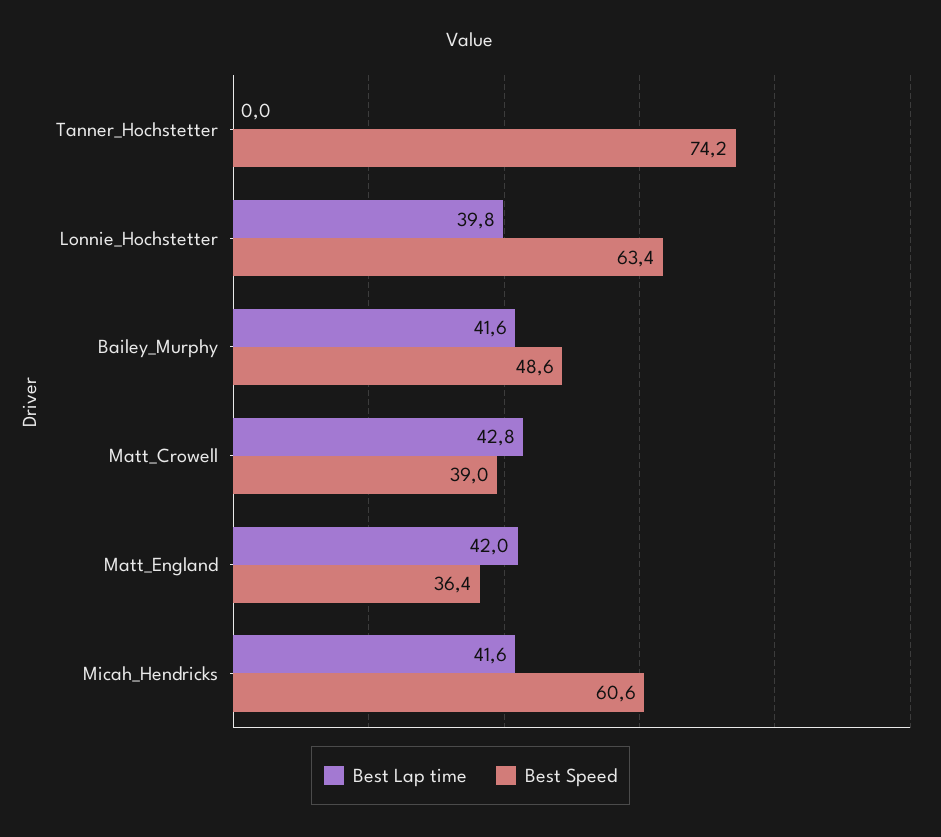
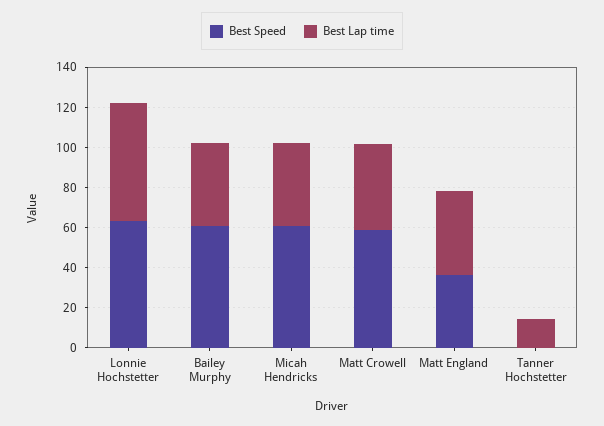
  {
    "Best Lap time": {
-     "Tanner_Hochstetter": 0,
+     "Tanner_Hochstetter": 15,
-     "Lonnie_Hochstetter": 39.8,
+     "Lonnie_Hochstetter": 60,
      "Bailey_Murphy": 41.6,
      "Matt_Crowell": 42.8,
      "Matt_England": 42,
      "Micah_Hendricks": 41.6
    },
    "Best Speed": {
-     "Tanner_Hochstetter": 74.2,
+     "Tanner_Hochstetter": 0,
      "Lonnie_Hochstetter": 63.4,
-     "Bailey_Murphy": 48.6,
+     "Bailey_Murphy": 60,
-     "Matt_Crowell": 39,
+     "Matt_Crowell": 60,
      "Matt_England": 36.4,
      "Micah_Hendricks": 60.6
    }
  }

